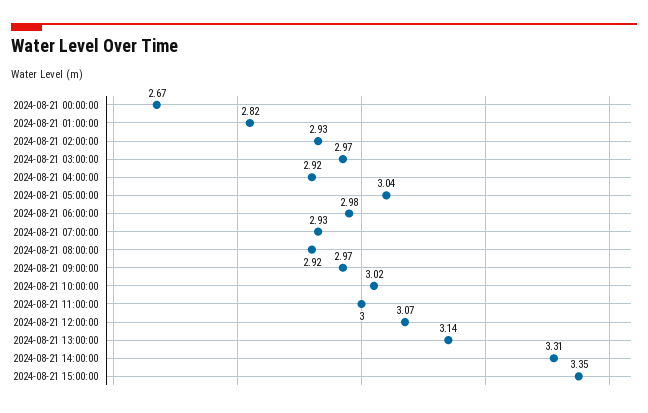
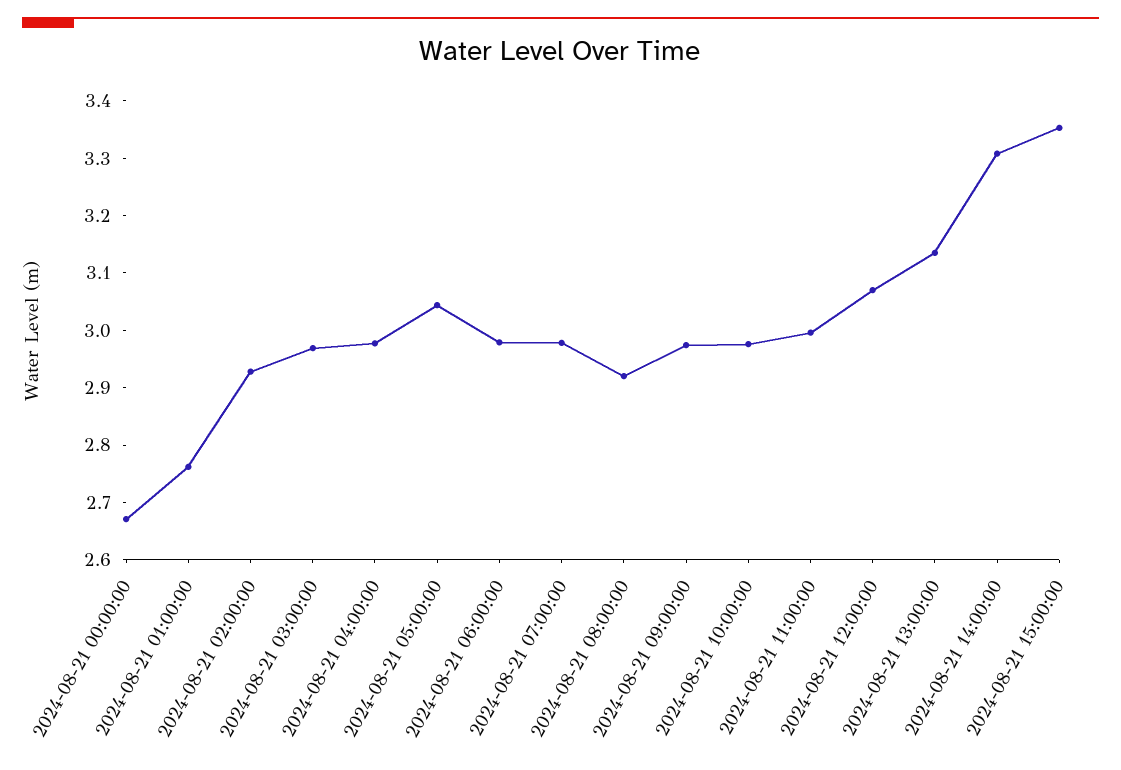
  {
    "2024-08-21 00:00:00": 2.67,
-   "2024-08-21 01:00:00": 2.82,
+   "2024-08-21 01:00:00": 2.76,
    "2024-08-21 02:00:00": 2.93,
    "2024-08-21 03:00:00": 2.97,
-   "2024-08-21 04:00:00": 2.92,
+   "2024-08-21 04:00:00": 2.98,
    "2024-08-21 05:00:00": 3.04,
    "2024-08-21 06:00:00": 2.98,
-   "2024-08-21 07:00:00": 2.93,
+   "2024-08-21 07:00:00": 2.98,
    "2024-08-21 08:00:00": 2.92,
    "2024-08-21 09:00:00": 2.97,
-   "2024-08-21 10:00:00": 3.02,
+   "2024-08-21 10:00:00": 2.98,
    "2024-08-21 11:00:00": 3,
    "2024-08-21 12:00:00": 3.07,
    "2024-08-21 13:00:00": 3.14,
    "2024-08-21 14:00:00": 3.31,
    "2024-08-21 15:00:00": 3.35
  }

